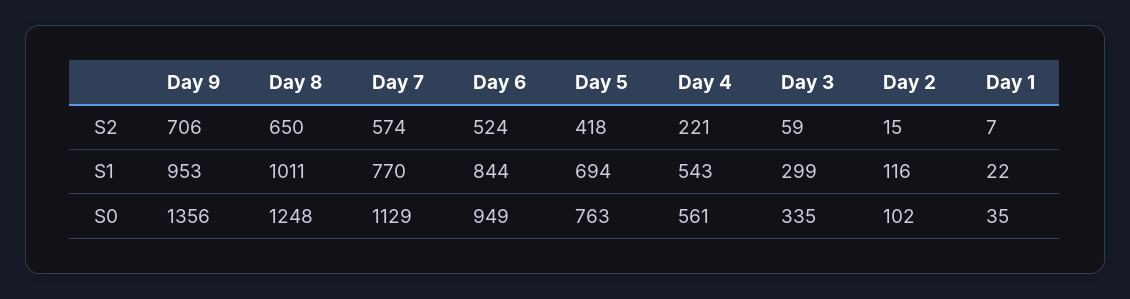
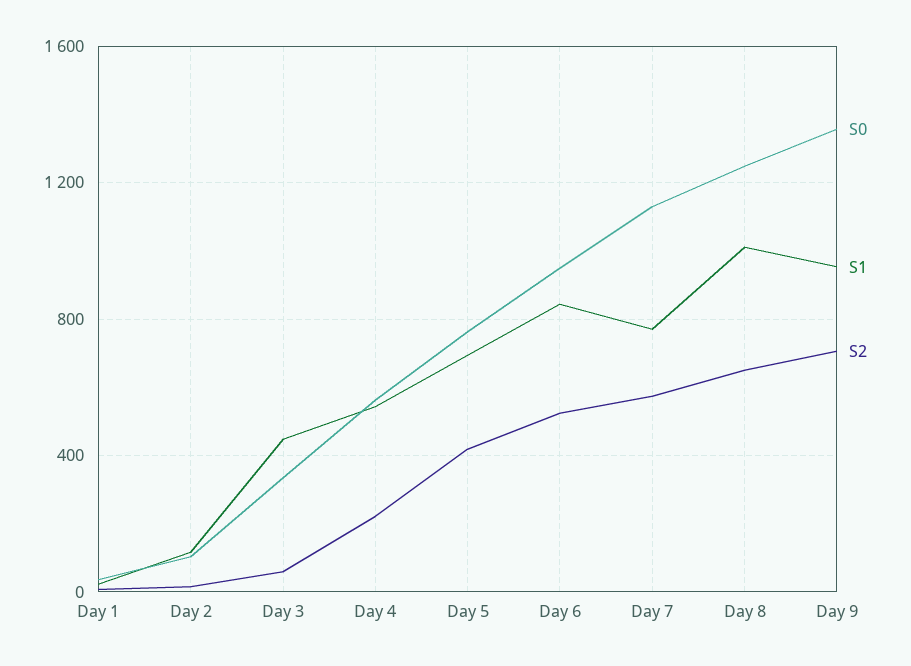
  {
    "S2": {
      "Day 9": 706,
      "Day 8": 650,
      "Day 7": 574,
      "Day 6": 524,
      "Day 5": 418,
      "Day 4": 221,
      "Day 3": 59,
      "Day 2": 15,
      "Day 1": 7
    },
    "S1": {
      "Day 9": 953,
      "Day 8": 1011,
      "Day 7": 770,
      "Day 6": 844,
      "Day 5": 694,
      "Day 4": 543,
-     "Day 3": 299,
+     "Day 3": 450,
      "Day 2": 116,
      "Day 1": 22
    },
    "S0": {
      "Day 9": 1356,
      "Day 8": 1248,
      "Day 7": 1129,
      "Day 6": 949,
      "Day 5": 763,
      "Day 4": 561,
      "Day 3": 335,
      "Day 2": 102,
      "Day 1": 35
    }
  }

